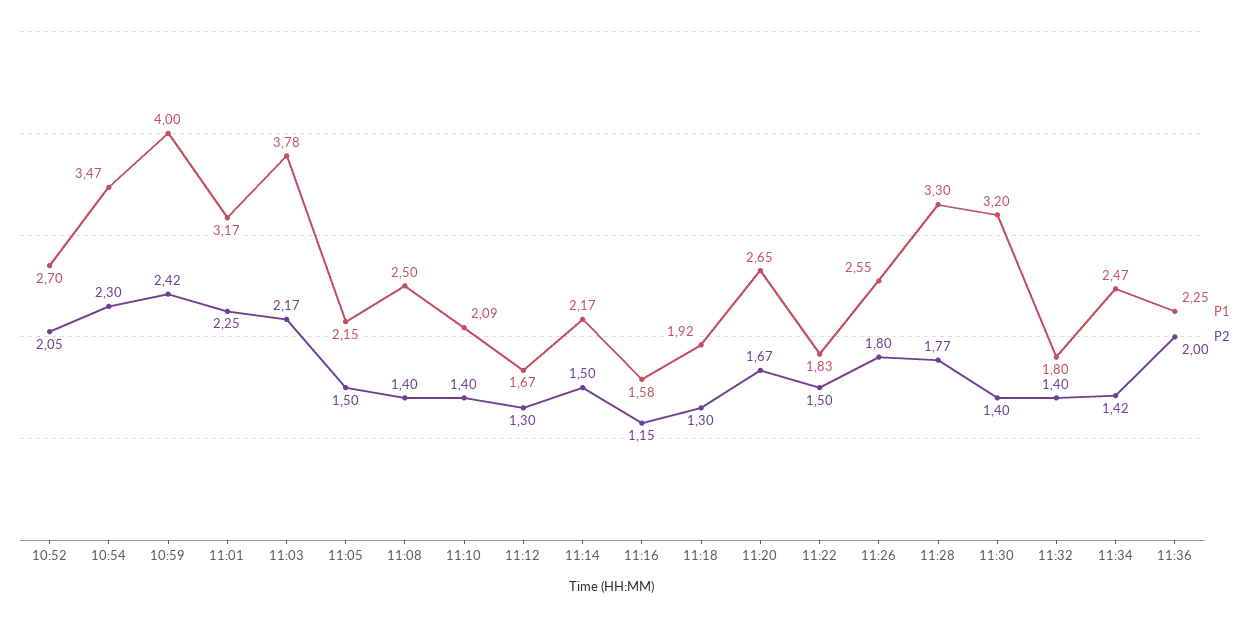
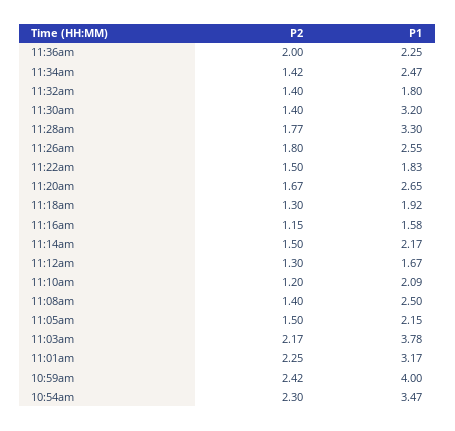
  {
    "P1": {
-     "10:52": 2.7,
      "10:54": 3.47,
      "10:59": 4,
      "11:01": 3.17,
      "11:03": 3.78,
      "11:05": 2.15,
      "11:08": 2.5,
      "11:10": 2.09,
      "11:12": 1.67,
      "11:14": 2.17,
      "11:16": 1.58,
      "11:18": 1.92,
      "11:20": 2.65,
      "11:22": 1.83,
      "11:26": 2.55,
      "11:28": 3.3,
      "11:30": 3.2,
      "11:32": 1.8,
      "11:34": 2.47,
      "11:36": 2.25
    },
    "P2": {
-     "10:52": 2.05,
      "10:54": 2.3,
      "10:59": 2.42,
      "11:01": 2.25,
      "11:03": 2.17,
      "11:05": 1.5,
      "11:08": 1.4,
-     "11:10": 1.4,
+     "11:10": 1.2,
      "11:12": 1.3,
      "11:14": 1.5,
      "11:16": 1.15,
      "11:18": 1.3,
      "11:20": 1.67,
      "11:22": 1.5,
      "11:26": 1.8,
      "11:28": 1.77,
      "11:30": 1.4,
      "11:32": 1.4,
      "11:34": 1.42,
      "11:36": 2
    }
  }

